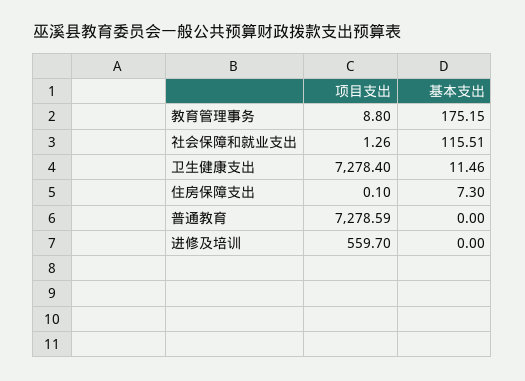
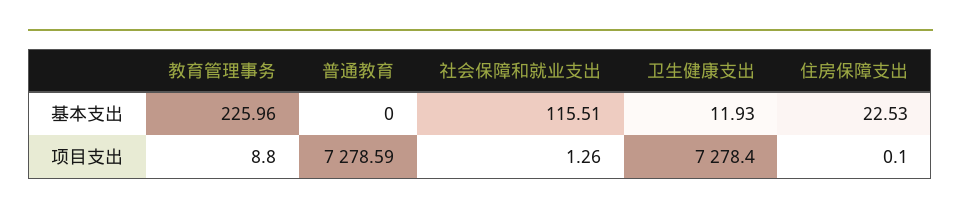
  {
    "项目支出": {
      "教育管理事务": 8.8,
      "社会保障和就业支出": 1.26,
      "卫生健康支出": 7278.4,
      "住房保障支出": 0.1,
-     "普通教育": 7278.59,
+     "普通教育": 7278.59
-     "进修及培训": 559.7
    },
    "基本支出": {
-     "教育管理事务": 175.15,
+     "教育管理事务": 225.96,
      "社会保障和就业支出": 115.51,
-     "卫生健康支出": 11.46,
+     "卫生健康支出": 11.93,
-     "住房保障支出": 7.3,
+     "住房保障支出": 22.53,
-     "普通教育": 0,
+     "普通教育": 0
-     "进修及培训": 0
    }
  }

